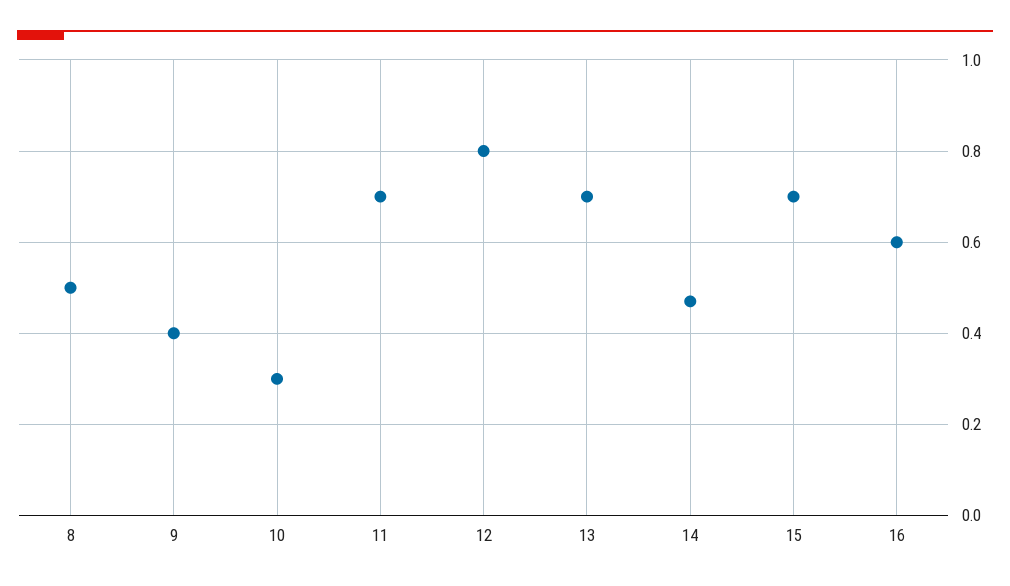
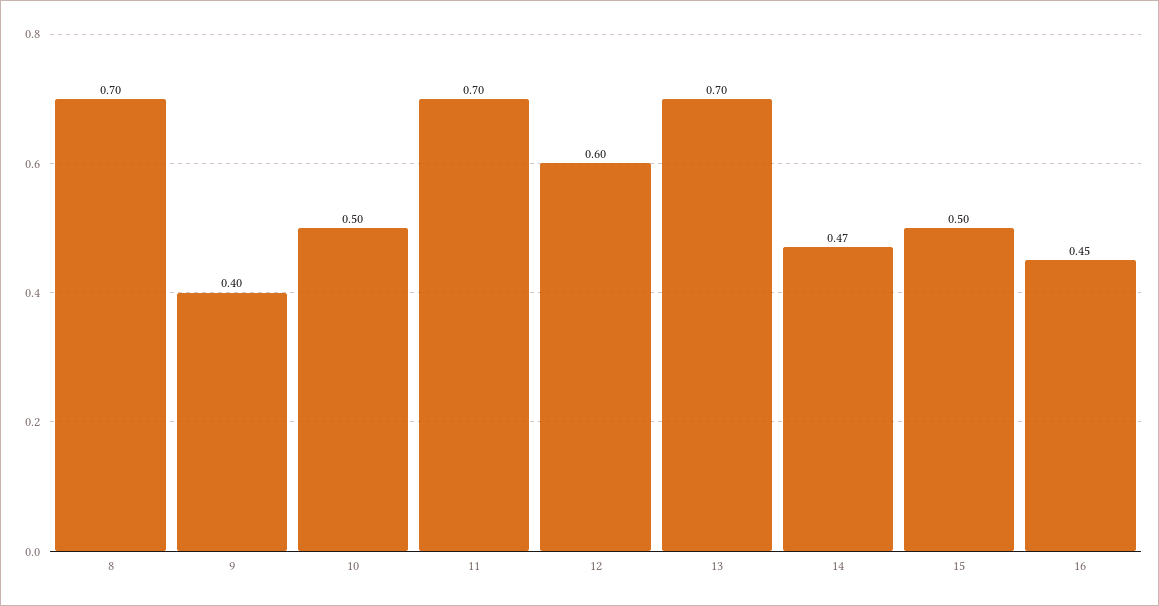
  {
-   "8": 0.5,
+   "8": 0.7,
    "9": 0.4,
-   "10": 0.3,
+   "10": 0.5,
    "11": 0.7,
-   "12": 0.8,
+   "12": 0.6,
    "13": 0.7,
    "14": 0.47,
-   "15": 0.7,
+   "15": 0.5,
-   "16": 0.6
+   "16": 0.45
  }

